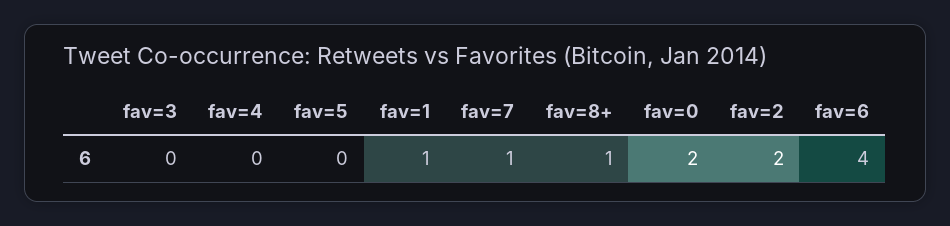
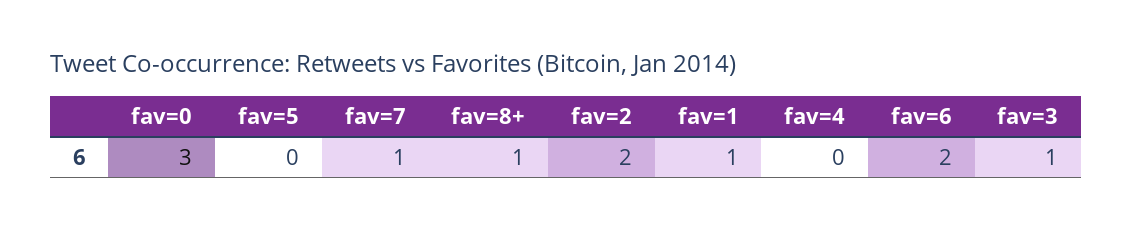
  {
-   "fav=3": 0,
+   "fav=3": 1,
    "fav=4": 0,
    "fav=5": 0,
    "fav=1": 1,
    "fav=7": 1,
    "fav=8+": 1,
-   "fav=0": 2,
+   "fav=0": 3,
    "fav=2": 2,
-   "fav=6": 4
+   "fav=6": 2
  }

